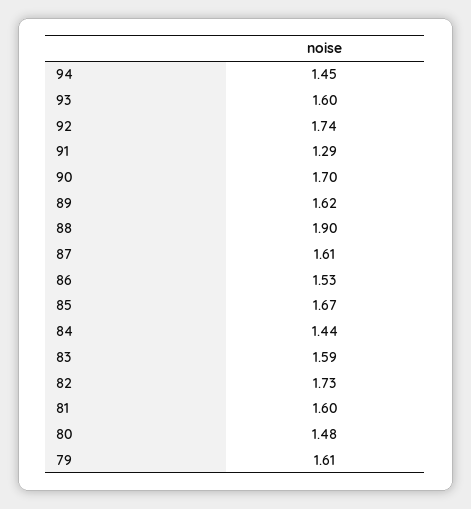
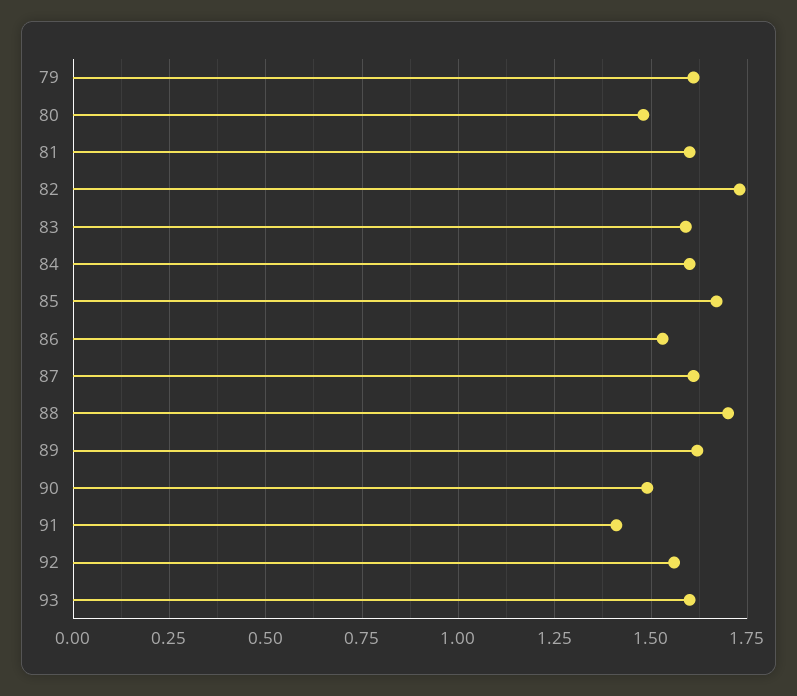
  {
-   "94": 1.45,
    "93": 1.6,
-   "92": 1.74,
+   "92": 1.55,
-   "91": 1.29,
+   "91": 1.4,
-   "90": 1.7,
+   "90": 1.5,
    "89": 1.62,
-   "88": 1.9,
+   "88": 1.7,
    "87": 1.61,
    "86": 1.53,
    "85": 1.67,
-   "84": 1.44,
+   "84": 1.6,
    "83": 1.59,
    "82": 1.73,
    "81": 1.6,
    "80": 1.48,
    "79": 1.61
  }

